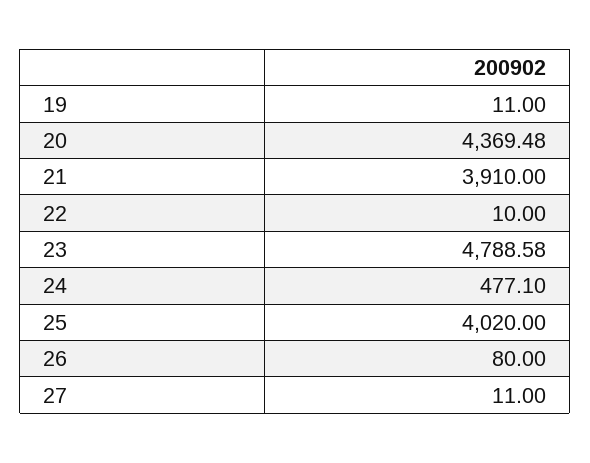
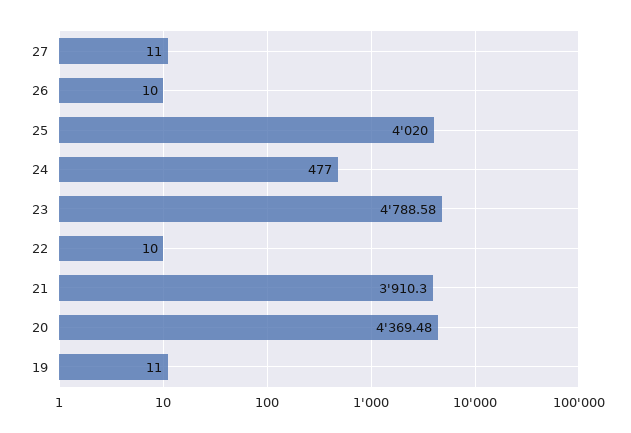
  {
    "19": 11,
    "20": 4369.48,
-   "21": 3910,
+   "21": 3910.3,
    "22": 10,
    "23": 4788.58,
-   "24": 477.1,
+   "24": 477,
    "25": 4020,
-   "26": 80,
+   "26": 10,
    "27": 11
  }

